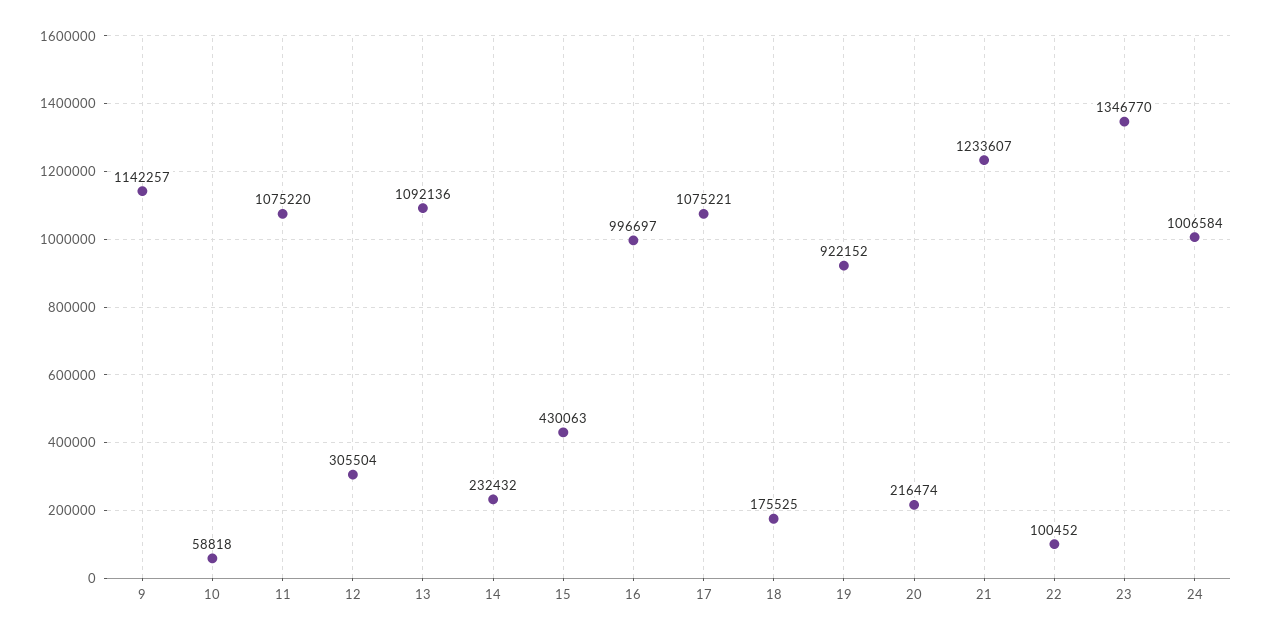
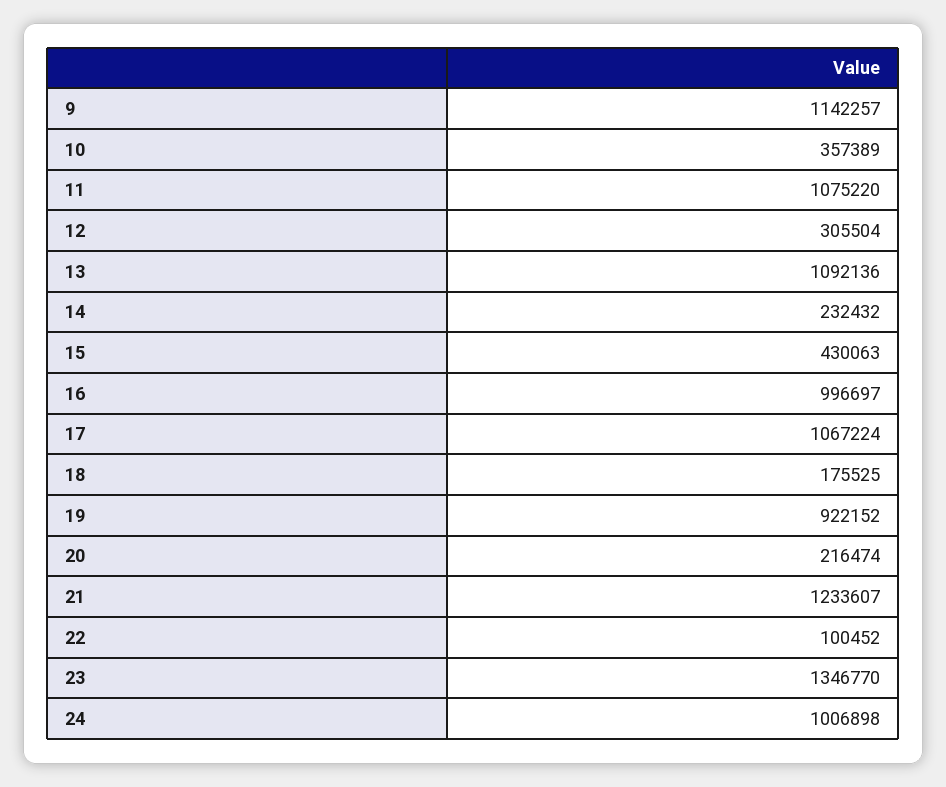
  {
    "9": 1142257,
-   "10": 58818,
+   "10": 357389,
    "11": 1075220,
    "12": 305504,
    "13": 1092136,
    "14": 232432,
    "15": 430063,
    "16": 996697,
-   "17": 1075221,
+   "17": 1067224,
    "18": 175525,
    "19": 922152,
    "20": 216474,
    "21": 1233607,
    "22": 100452,
    "23": 1346770,
-   "24": 1006584
+   "24": 1006898
  }

